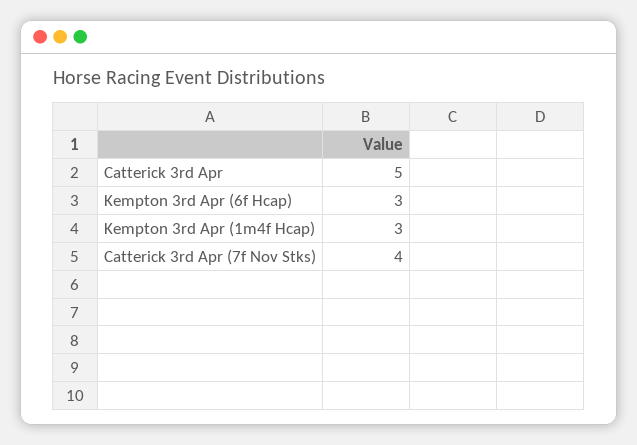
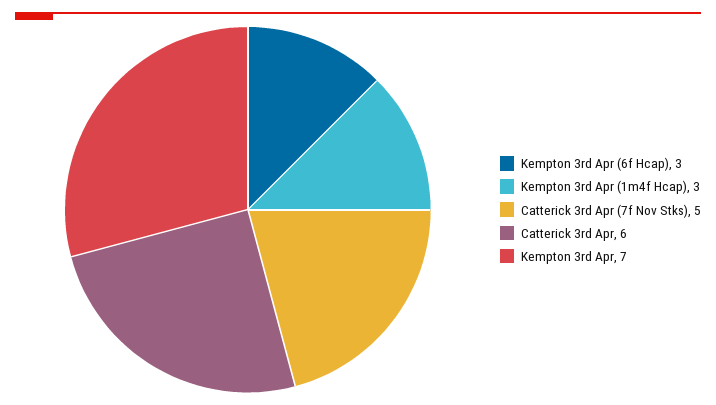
  {
-   "Catterick 3rd Apr": 5,
+   "Catterick 3rd Apr": 6,
    "Kempton 3rd Apr (6f Hcap)": 3,
    "Kempton 3rd Apr (1m4f Hcap)": 3,
-   "Catterick 3rd Apr (7f Nov Stks)": 4
+   "Catterick 3rd Apr (7f Nov Stks)": 5,
+   "Kempton 3rd Apr": 7
  }

